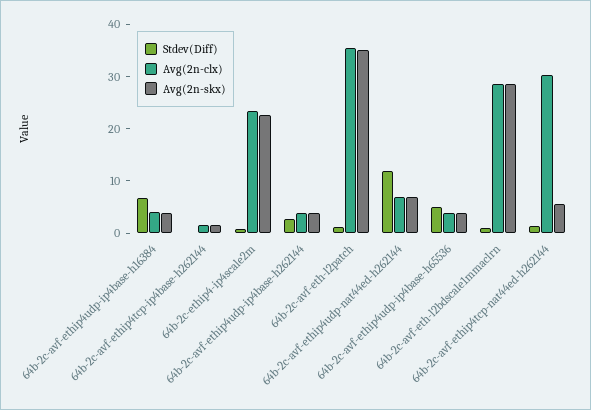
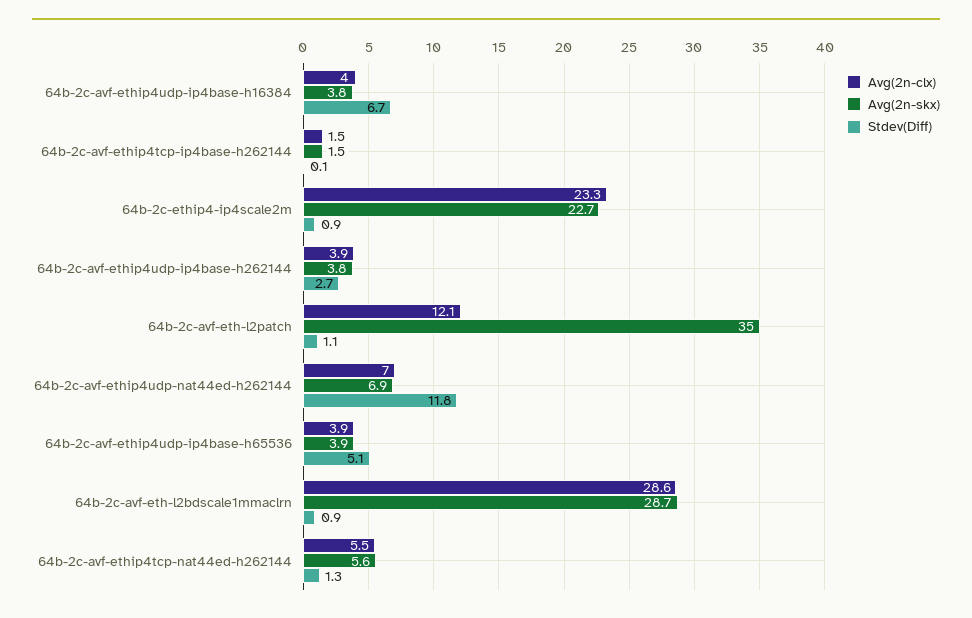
  {
    "Stdev(Diff)": {
      "64b-2c-avf-ethip4udp-ip4base-h16384": 6.7,
      "64b-2c-avf-ethip4tcp-ip4base-h262144": 0.1,
      "64b-2c-ethip4-ip4scale2m": 0.9,
      "64b-2c-avf-ethip4udp-ip4base-h262144": 2.7,
      "64b-2c-avf-eth-l2patch": 1.1,
      "64b-2c-avf-ethip4udp-nat44ed-h262144": 11.8,
      "64b-2c-avf-ethip4udp-ip4base-h65536": 5.1,
      "64b-2c-avf-eth-l2bdscale1mmaclrn": 0.9,
      "64b-2c-avf-ethip4tcp-nat44ed-h262144": 1.3
    },
    "Avg(2n-clx)": {
      "64b-2c-avf-ethip4udp-ip4base-h16384": 4,
      "64b-2c-avf-ethip4tcp-ip4base-h262144": 1.5,
      "64b-2c-ethip4-ip4scale2m": 23.3,
      "64b-2c-avf-ethip4udp-ip4base-h262144": 3.9,
-     "64b-2c-avf-eth-l2patch": 36,
+     "64b-2c-avf-eth-l2patch": 12.1,
      "64b-2c-avf-ethip4udp-nat44ed-h262144": 7,
      "64b-2c-avf-ethip4udp-ip4base-h65536": 3.9,
      "64b-2c-avf-eth-l2bdscale1mmaclrn": 28.6,
-     "64b-2c-avf-ethip4tcp-nat44ed-h262144": 30
+     "64b-2c-avf-ethip4tcp-nat44ed-h262144": 5.5
    },
    "Avg(2n-skx)": {
      "64b-2c-avf-ethip4udp-ip4base-h16384": 3.8,
      "64b-2c-avf-ethip4tcp-ip4base-h262144": 1.5,
      "64b-2c-ethip4-ip4scale2m": 22.7,
      "64b-2c-avf-ethip4udp-ip4base-h262144": 3.8,
      "64b-2c-avf-eth-l2patch": 35,
      "64b-2c-avf-ethip4udp-nat44ed-h262144": 6.9,
      "64b-2c-avf-ethip4udp-ip4base-h65536": 3.9,
      "64b-2c-avf-eth-l2bdscale1mmaclrn": 28.7,
      "64b-2c-avf-ethip4tcp-nat44ed-h262144": 5.6
    }
  }

